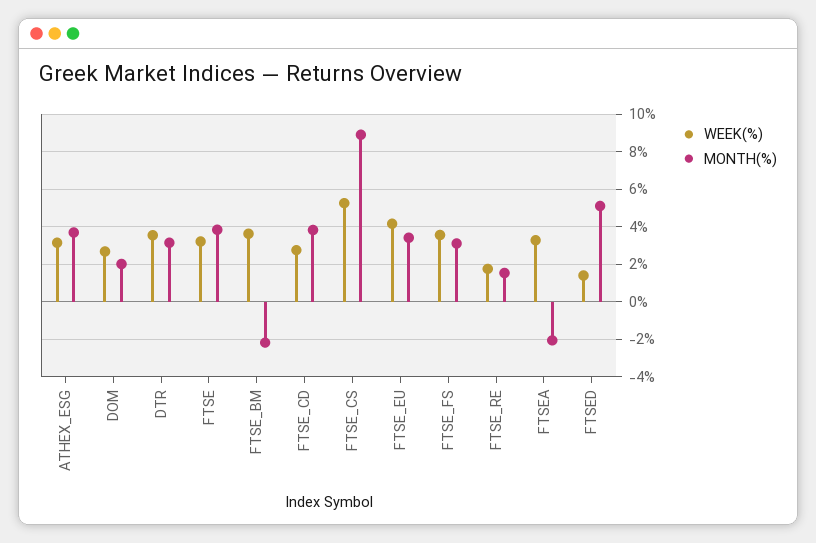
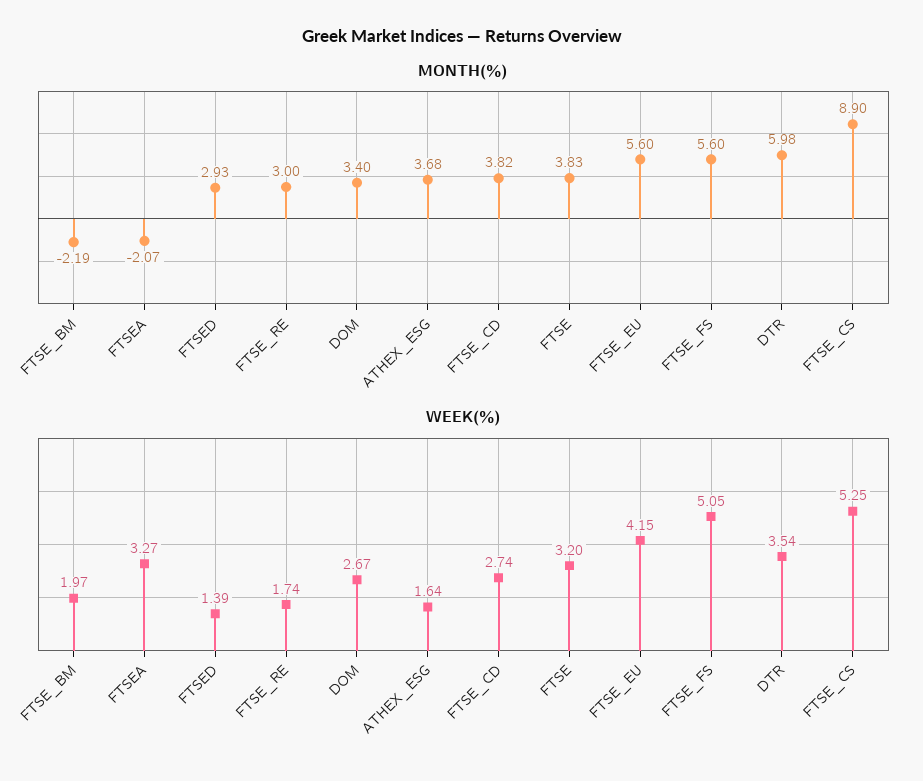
  {
    "WEEK(%)": {
-     "ATHEX_ESG": 3,
+     "ATHEX_ESG": 1.64,
      "DOM": 2.67,
      "DTR": 3.54,
      "FTSE": 3.2,
-     "FTSE_BM": 3.5,
+     "FTSE_BM": 1.97,
      "FTSE_CD": 2.74,
      "FTSE_CS": 5.25,
      "FTSE_EU": 4.15,
-     "FTSE_FS": 3.5,
+     "FTSE_FS": 5.05,
      "FTSE_RE": 1.74,
      "FTSEA": 3.27,
      "FTSED": 1.39
    },
    "MONTH(%)": {
      "ATHEX_ESG": 3.68,
-     "DOM": 2,
+     "DOM": 3.4,
-     "DTR": 3,
+     "DTR": 5.98,
      "FTSE": 3.83,
      "FTSE_BM": -2.19,
      "FTSE_CD": 3.82,
      "FTSE_CS": 8.9,
-     "FTSE_EU": 3.5,
+     "FTSE_EU": 5.6,
-     "FTSE_FS": 3,
+     "FTSE_FS": 5.6,
-     "FTSE_RE": 1.5,
+     "FTSE_RE": 3,
      "FTSEA": -2.07,
-     "FTSED": 5
+     "FTSED": 2.93
    }
  }

